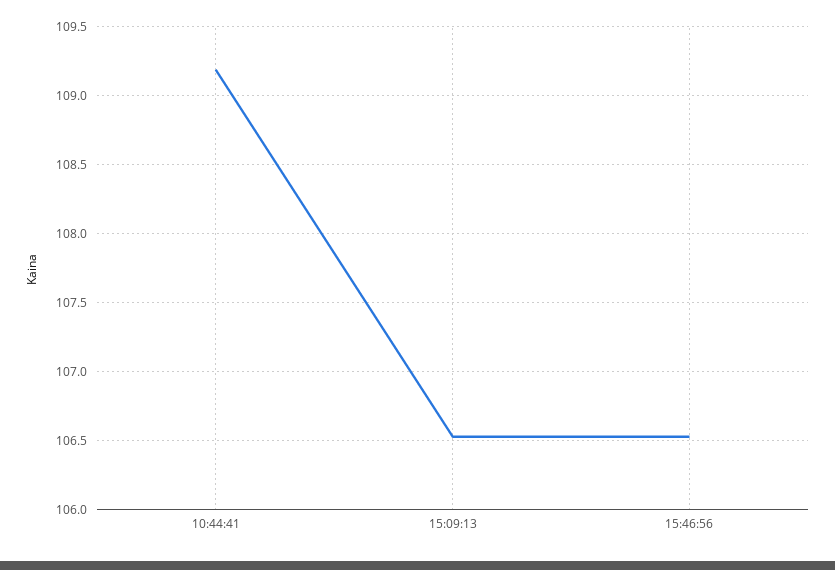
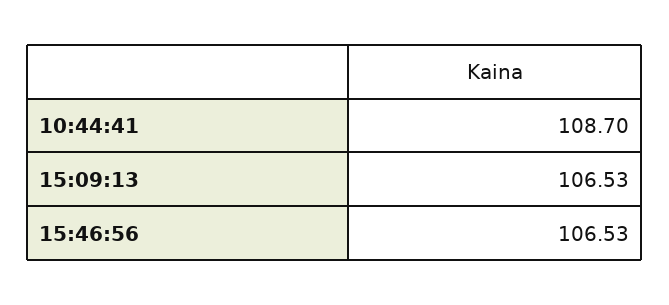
  {
-   "10:44:41": 109.2,
+   "10:44:41": 108.7,
    "15:09:13": 106.53,
    "15:46:56": 106.53
  }

